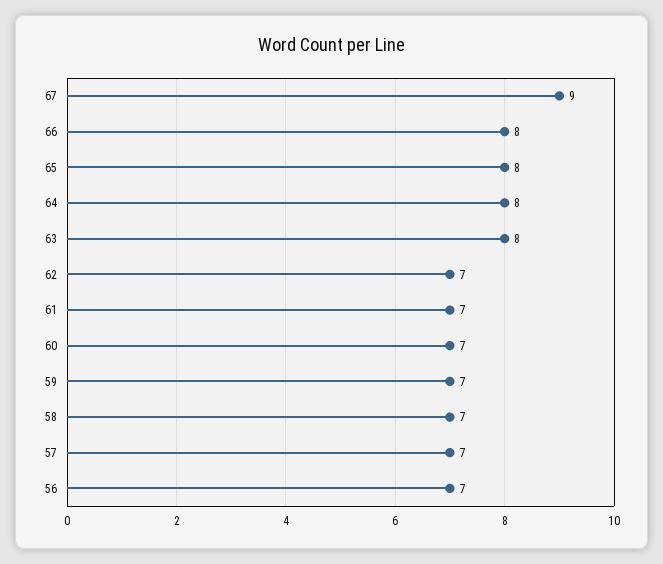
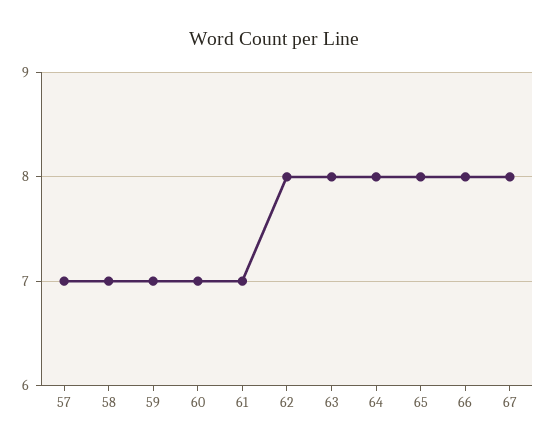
  {
-   "67": 9,
+   "67": 8,
    "66": 8,
    "65": 8,
    "64": 8,
    "63": 8,
-   "62": 7,
+   "62": 8,
    "61": 7,
    "60": 7,
    "59": 7,
    "58": 7,
-   "57": 7,
+   "57": 7
-   "56": 7
  }

